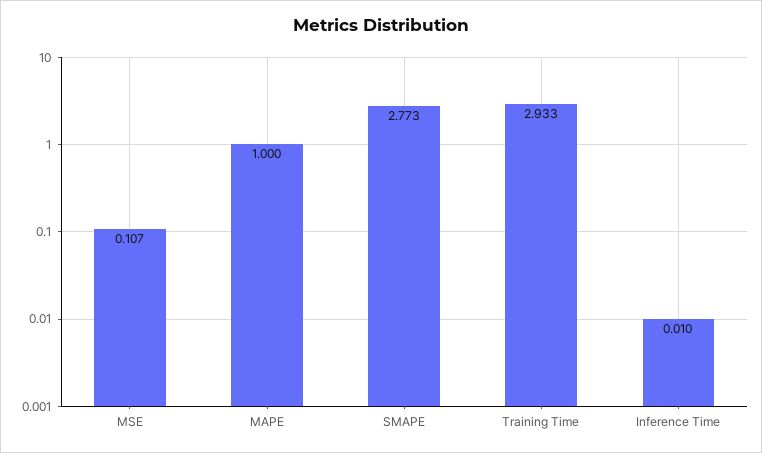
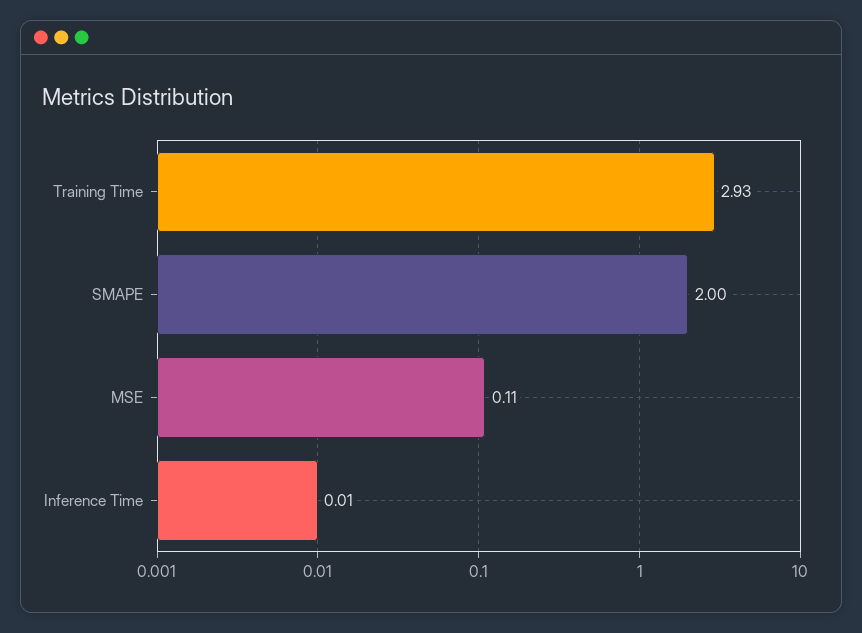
  {
    "MSE": 0.107,
-   "MAPE": 1,
-   "SMAPE": 2.773,
+   "SMAPE": 2,
    "Training Time": 2.933,
    "Inference Time": 0.01
  }

